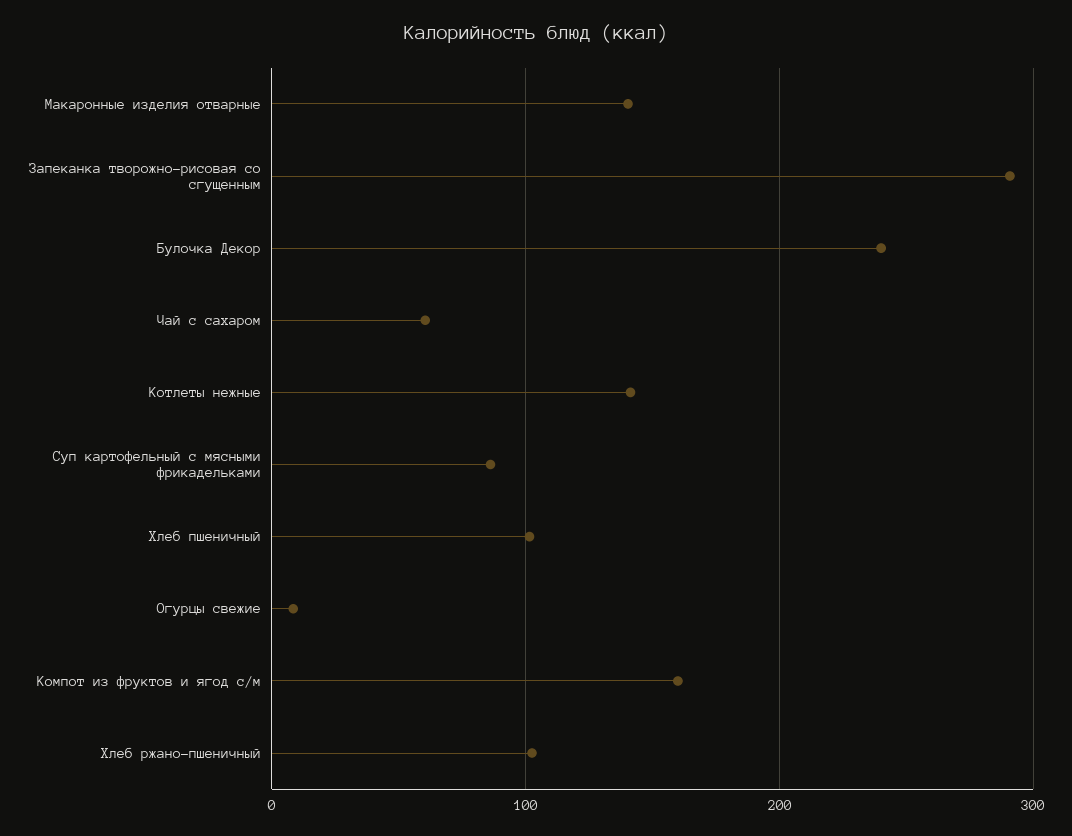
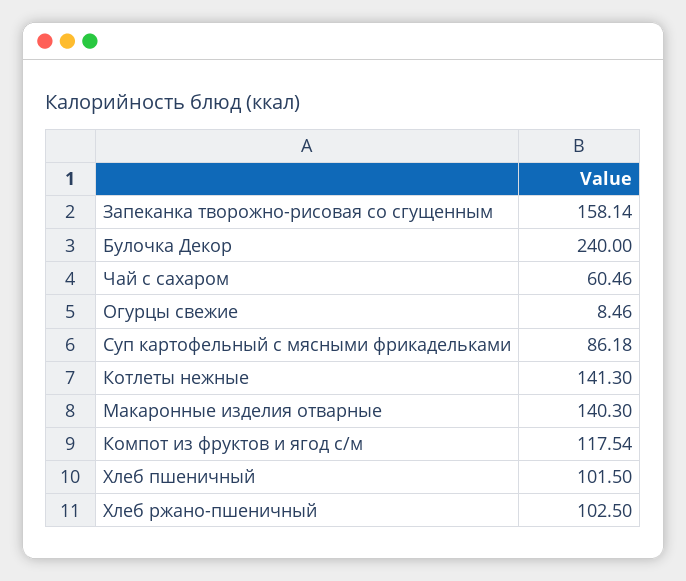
  {
    "Макаронные изделия отварные": 140.3,
-   "Запеканка творожно-рисовая со сгущенным": 290,
+   "Запеканка творожно-рисовая со сгущенным": 158.14,
    "Булочка Декор": 240,
    "Чай с сахаром": 60.46,
    "Котлеты нежные": 141.3,
    "Суп картофельный с мясными фрикадельками": 86.18,
    "Хлеб пшеничный": 101.5,
    "Огурцы свежие": 8.46,
-   "Компот из фруктов и ягод с/м": 160,
+   "Компот из фруктов и ягод с/м": 117.54,
    "Хлеб ржано-пшеничный": 102.5
  }

